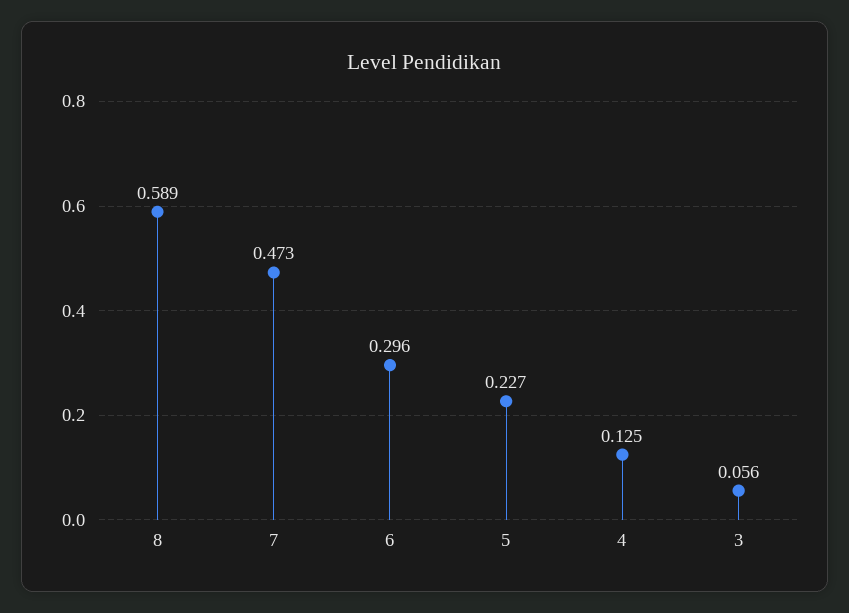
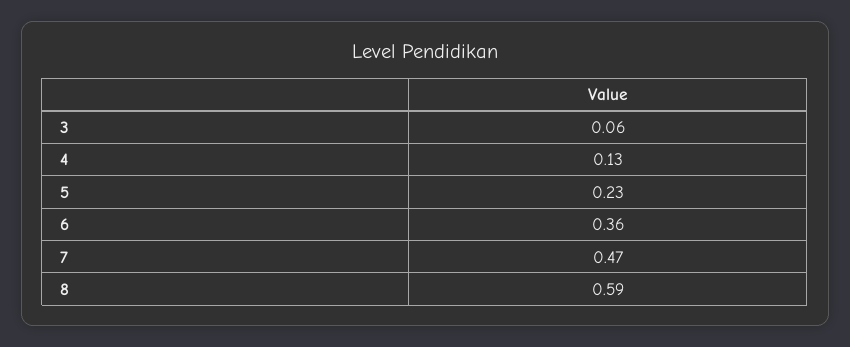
  {
    "8": 0.589,
    "7": 0.473,
-   "6": 0.296,
+   "6": 0.36,
    "5": 0.227,
    "4": 0.125,
    "3": 0.056
  }

